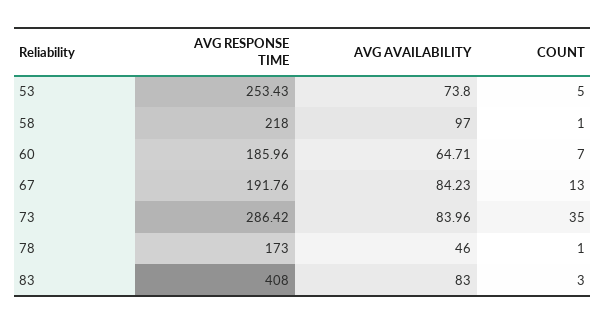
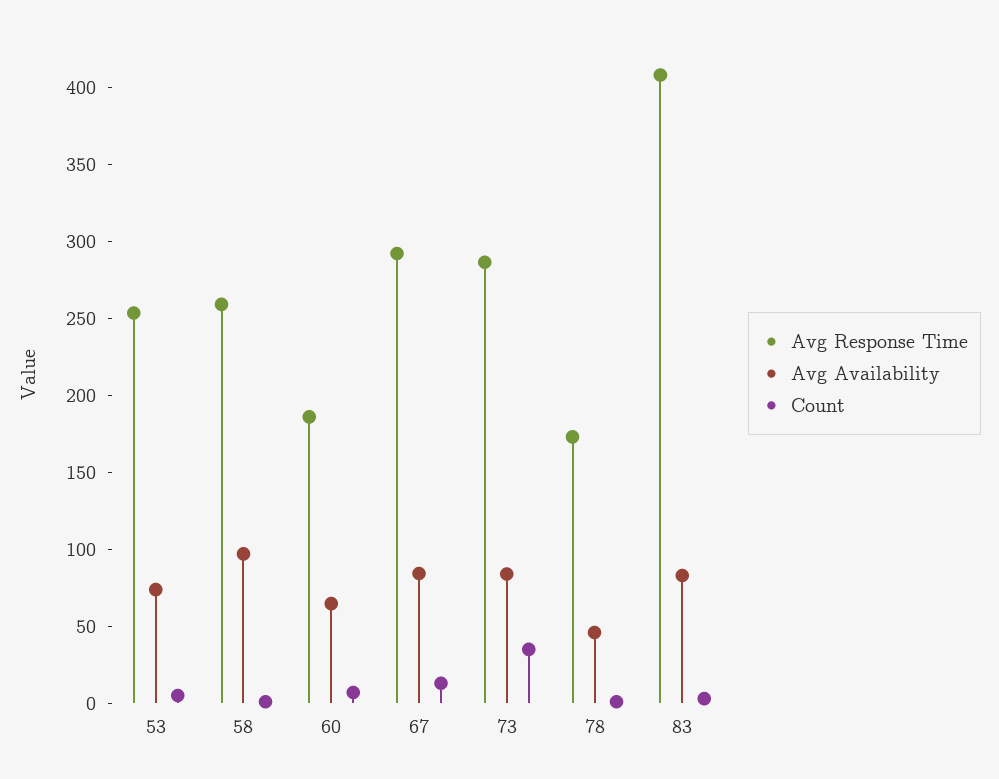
  {
    "AVG RESPONSE TIME": {
      "53": 253.43,
-     "58": 218,
+     "58": 260,
      "60": 185.96,
-     "67": 191.76,
+     "67": 290,
      "73": 286.42,
      "78": 173,
      "83": 408
    },
    "AVG AVAILABILITY": {
      "53": 73.8,
      "58": 97,
      "60": 64.71,
      "67": 84.23,
      "73": 83.96,
      "78": 46,
      "83": 83
    },
    "COUNT": {
      "53": 5,
      "58": 1,
      "60": 7,
      "67": 13,
      "73": 35,
      "78": 1,
      "83": 3
    }
  }

